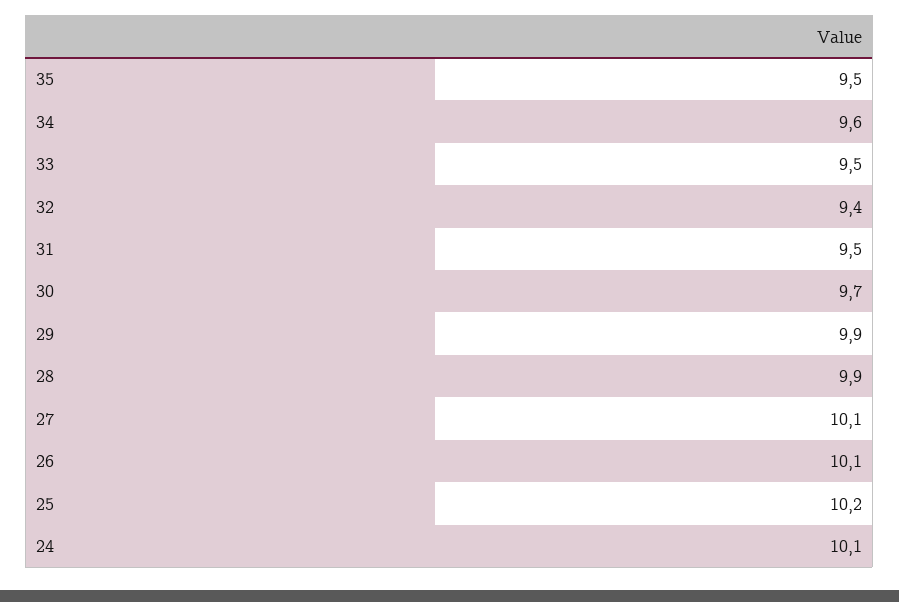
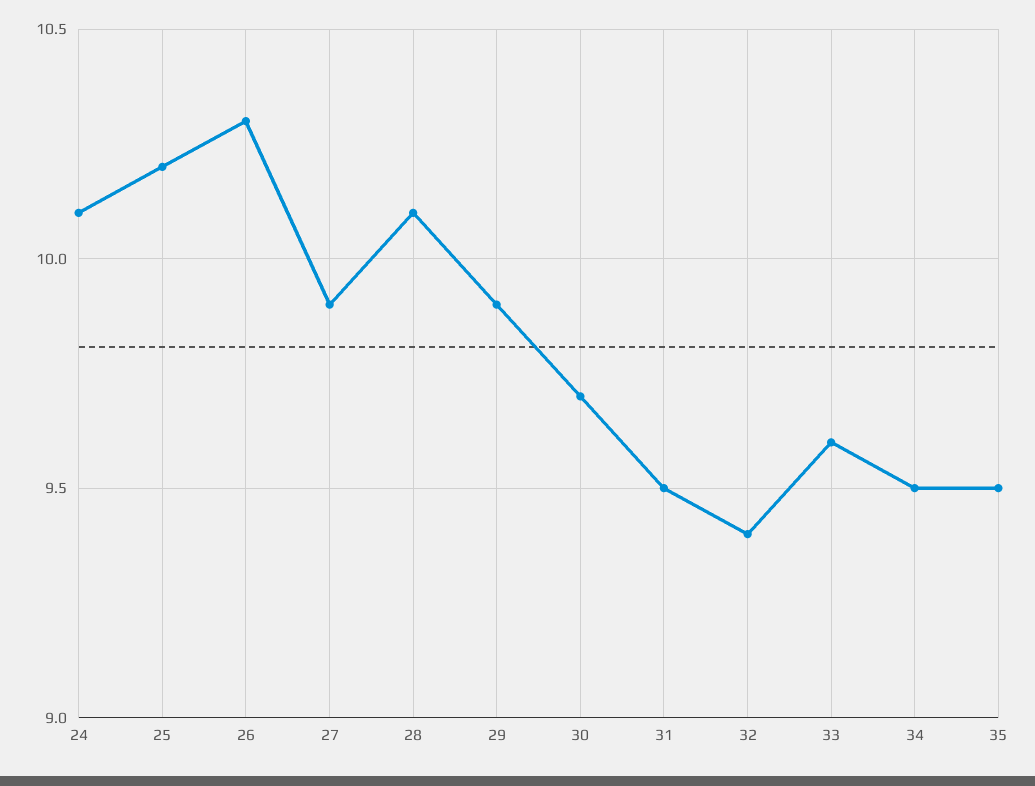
  {
    "35": 9.5,
-   "34": 9.6,
+   "34": 9.5,
-   "33": 9.5,
+   "33": 9.6,
    "32": 9.4,
    "31": 9.5,
    "30": 9.7,
    "29": 9.9,
-   "28": 9.9,
+   "28": 10.1,
-   "27": 10.1,
+   "27": 9.9,
-   "26": 10.1,
+   "26": 10.3,
    "25": 10.2,
    "24": 10.1
  }

